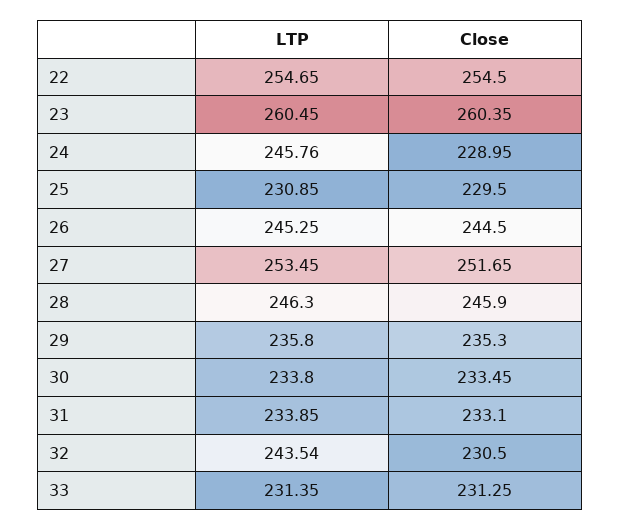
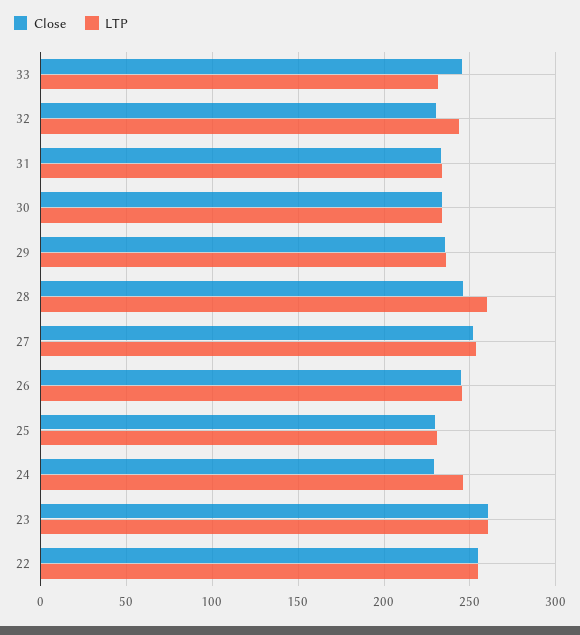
  {
    "LTP": {
      "22": 254.65,
      "23": 260.45,
      "24": 245.76,
      "25": 230.85,
      "26": 245.25,
      "27": 253.45,
-     "28": 246.3,
+     "28": 260,
      "29": 235.8,
      "30": 233.8,
      "31": 233.85,
      "32": 243.54,
      "33": 231.35
    },
    "Close": {
      "22": 254.5,
      "23": 260.35,
      "24": 228.95,
      "25": 229.5,
      "26": 244.5,
      "27": 251.65,
      "28": 245.9,
      "29": 235.3,
      "30": 233.45,
      "31": 233.1,
      "32": 230.5,
-     "33": 231.25
+     "33": 245
    }
  }

